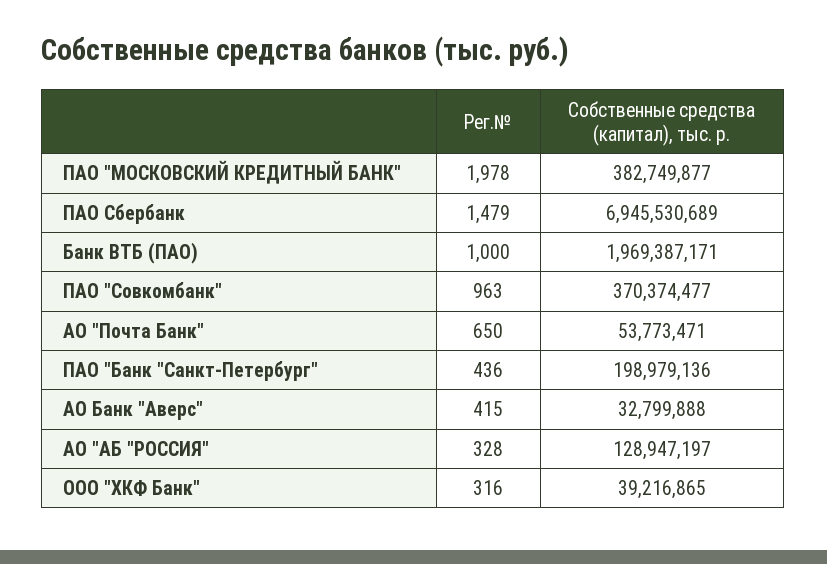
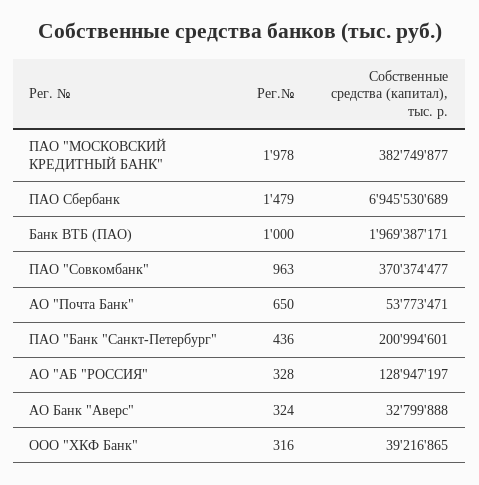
  {
    "Рег.№": {
      "ПАО \"МОСКОВСКИЙ КРЕДИТНЫЙ БАНК\"": 1978,
      "ПАО Сбербанк": 1479,
      "Банк ВТБ (ПАО)": 1000,
      "ПАО \"Совкомбанк\"": 963,
      "АО \"Почта Банк\"": 650,
      "ПАО \"Банк \"Санкт-Петербург\"": 436,
-     "АО Банк \"Аверс\"": 415,
+     "АО Банк \"Аверс\"": 324,
      "АО \"АБ \"РОССИЯ\"": 328,
      "ООО \"ХКФ Банк\"": 316
    },
    "Собственные средства (капитал), тыс. р.": {
      "ПАО \"МОСКОВСКИЙ КРЕДИТНЫЙ БАНК\"": 382749877,
      "ПАО Сбербанк": 6945530689,
      "Банк ВТБ (ПАО)": 1969387171,
      "ПАО \"Совкомбанк\"": 370374477,
      "АО \"Почта Банк\"": 53773471,
-     "ПАО \"Банк \"Санкт-Петербург\"": 198979136,
+     "ПАО \"Банк \"Санкт-Петербург\"": 200994601,
      "АО Банк \"Аверс\"": 32799888,
      "АО \"АБ \"РОССИЯ\"": 128947197,
      "ООО \"ХКФ Банк\"": 39216865
    }
  }

